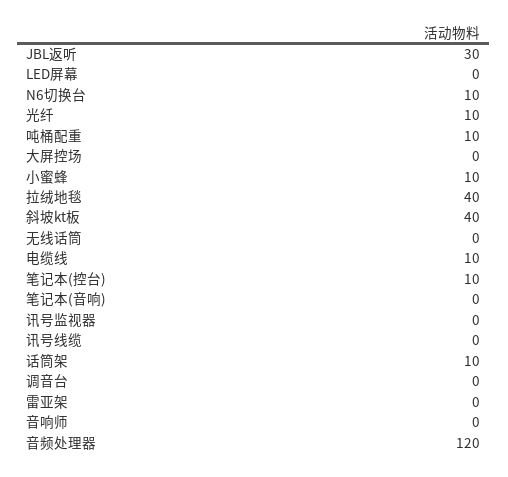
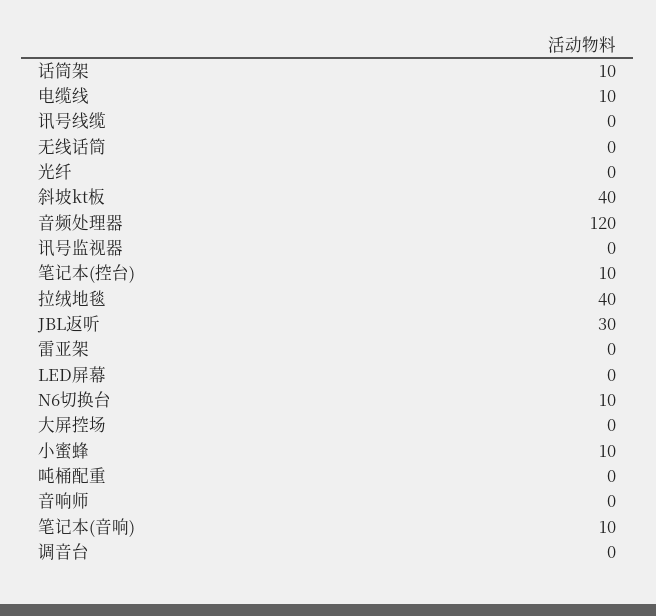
  {
    "JBL返听": 30,
    "LED屏幕": 0,
    "N6切换台": 10,
-   "光纤": 10,
+   "光纤": 0,
-   "吨桶配重": 10,
+   "吨桶配重": 0,
    "大屏控场": 0,
    "小蜜蜂": 10,
    "拉绒地毯": 40,
    "斜坡kt板": 40,
    "无线话筒": 0,
    "电缆线": 10,
    "笔记本(控台)": 10,
-   "笔记本(音响)": 0,
+   "笔记本(音响)": 10,
    "讯号监视器": 0,
    "讯号线缆": 0,
    "话筒架": 10,
    "调音台": 0,
    "雷亚架": 0,
    "音响师": 0,
    "音频处理器": 120
  }

